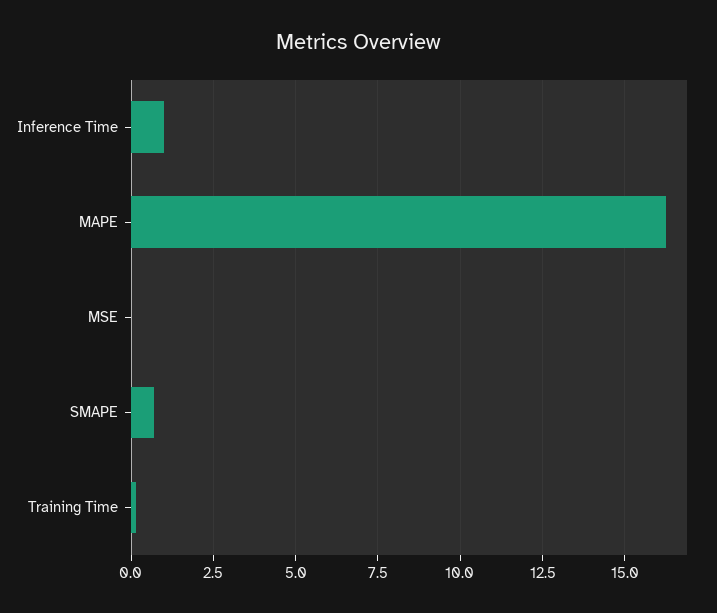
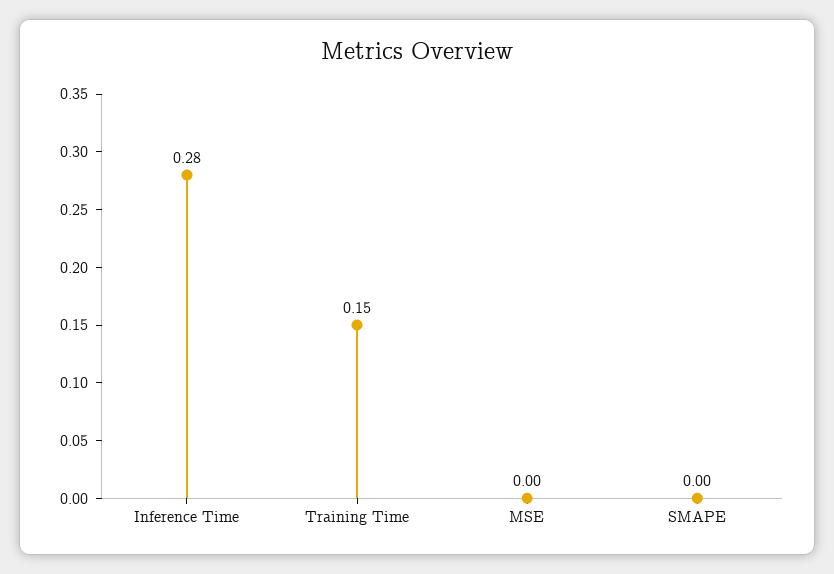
  {
-   "Inference Time": 1,
+   "Inference Time": 0.28,
-   "MAPE": 16.25,
    "MSE": 0,
-   "SMAPE": 0.75,
+   "SMAPE": 0,
    "Training Time": 0.15
  }

